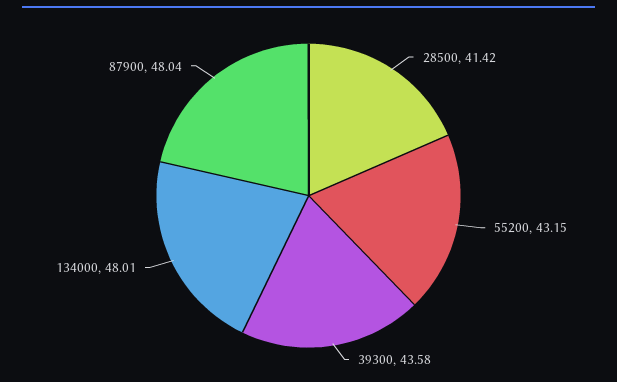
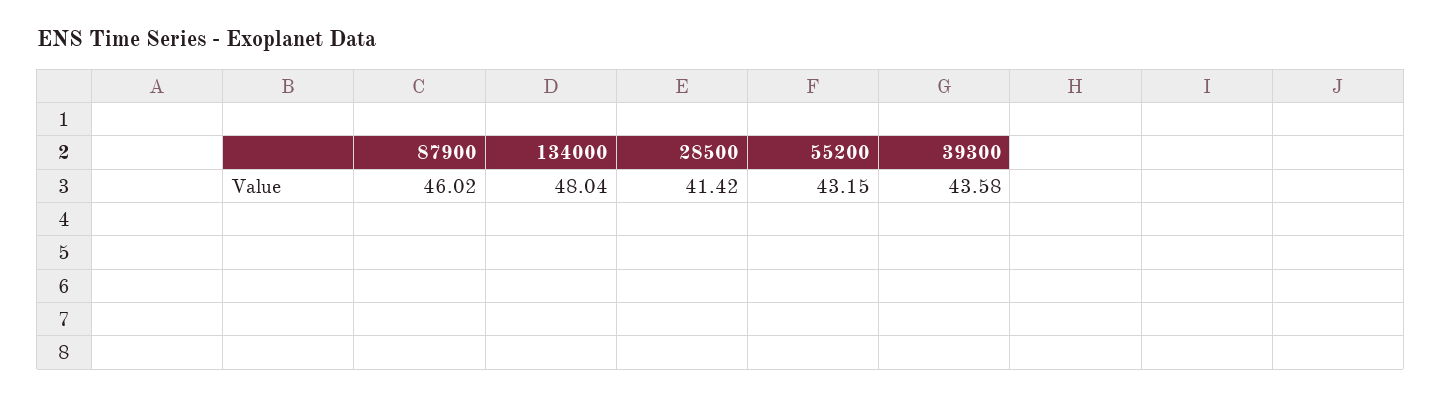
  {
    "28500": 41.42,
    "55200": 43.15,
    "39300": 43.58,
-   "134000": 48.01,
+   "134000": 48.04,
-   "87900": 48.04
+   "87900": 46.02
  }

